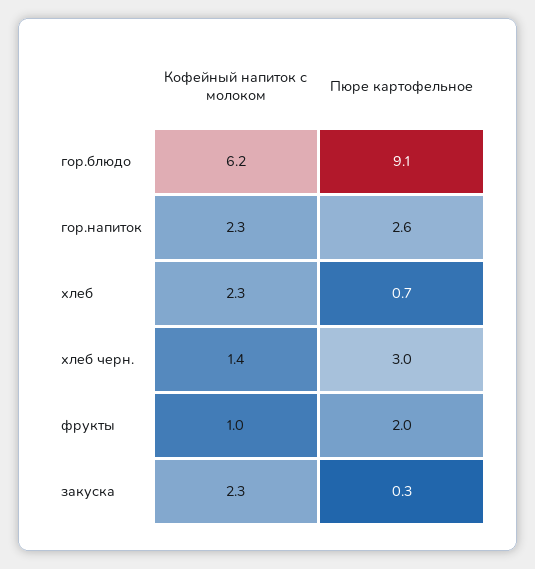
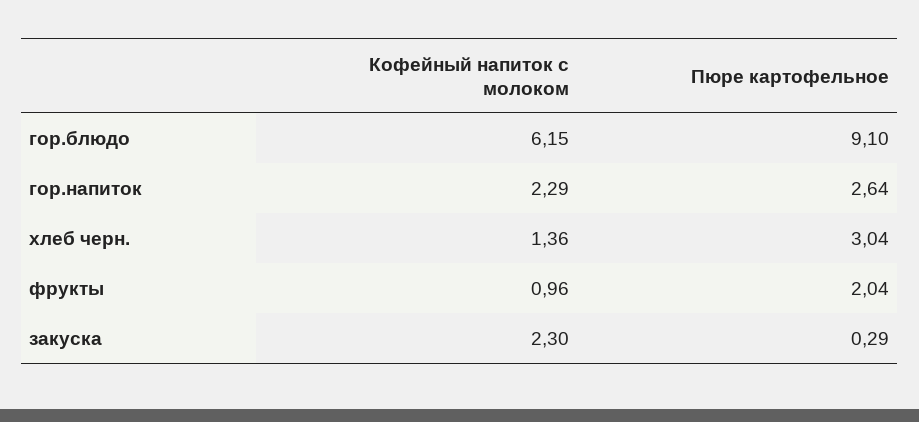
  {
    "Кофейный напиток с молоком": {
      "гор.блюдо": 6.15,
      "гор.напиток": 2.29,
-     "хлеб": 2.3,
      "хлеб черн.": 1.36,
      "фрукты": 0.96,
      "закуска": 2.3
    },
    "Пюре картофельное": {
      "гор.блюдо": 9.1,
      "гор.напиток": 2.64,
-     "хлеб": 0.7,
      "хлеб черн.": 3.04,
      "фрукты": 2.04,
      "закуска": 0.29
    }
  }

